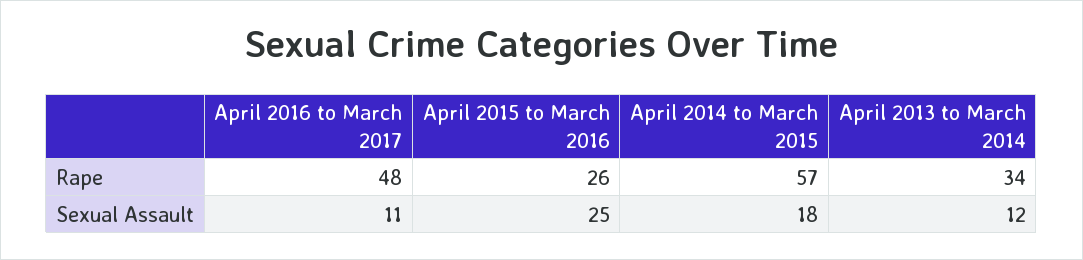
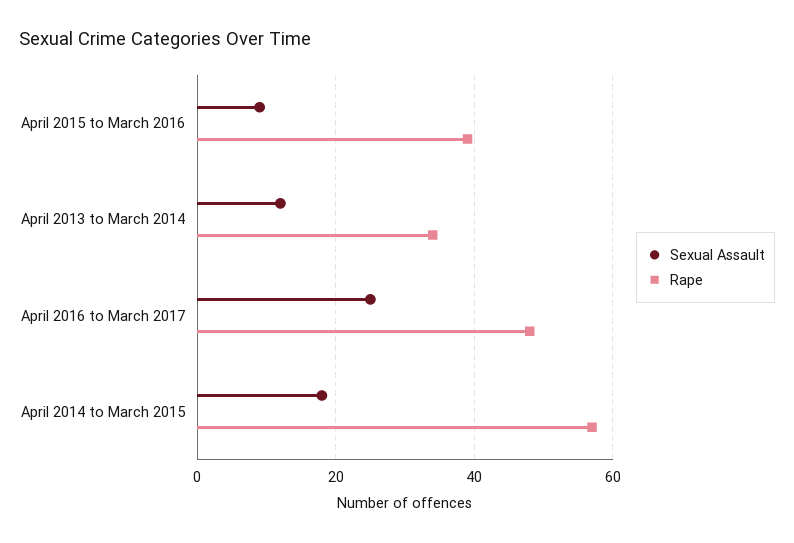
  {
    "Rape": {
      "April 2016 to March 2017": 48,
-     "April 2015 to March 2016": 26,
+     "April 2015 to March 2016": 40,
      "April 2014 to March 2015": 57,
      "April 2013 to March 2014": 34
    },
    "Sexual Assault": {
-     "April 2016 to March 2017": 11,
+     "April 2016 to March 2017": 25,
-     "April 2015 to March 2016": 25,
+     "April 2015 to March 2016": 10,
      "April 2014 to March 2015": 18,
      "April 2013 to March 2014": 12
    }
  }

